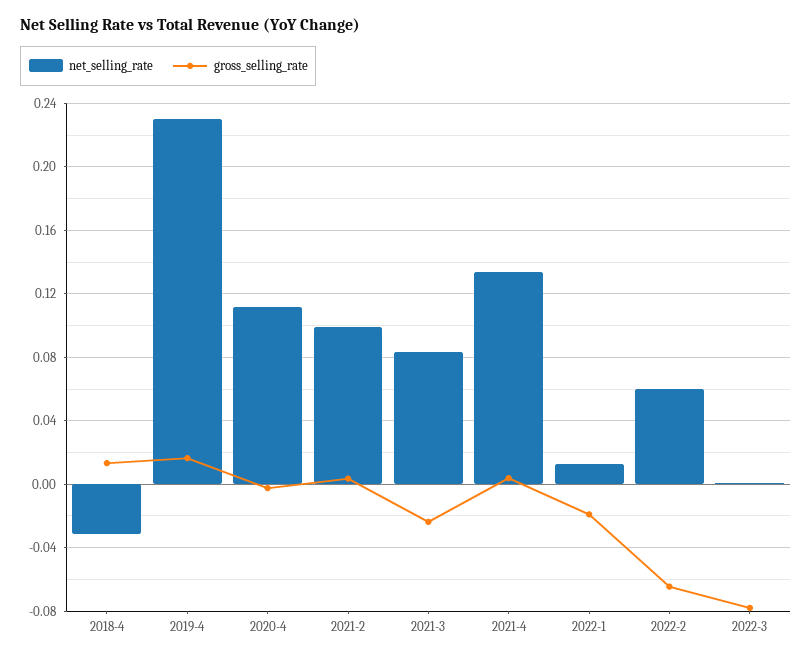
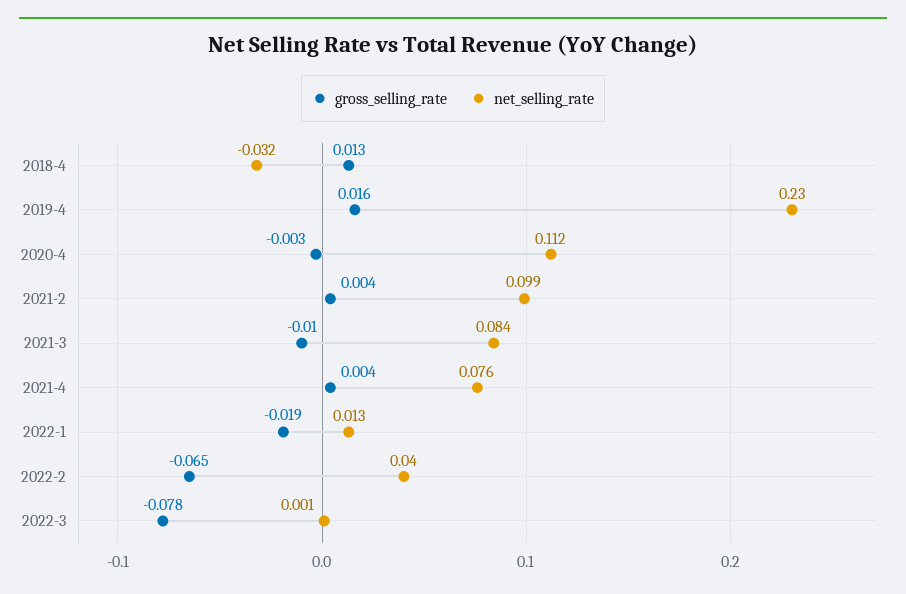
  {
    "net_selling_rate": {
      "2018-4": -0.032,
      "2019-4": 0.23,
      "2020-4": 0.112,
      "2021-2": 0.099,
      "2021-3": 0.084,
-     "2021-4": 0.135,
+     "2021-4": 0.076,
      "2022-1": 0.013,
-     "2022-2": 0.06,
+     "2022-2": 0.04,
      "2022-3": 0.001
    },
    "gross_selling_rate": {
      "2018-4": 0.013,
      "2019-4": 0.016,
      "2020-4": -0.003,
      "2021-2": 0.004,
-     "2021-3": -0.025,
+     "2021-3": -0.01,
      "2021-4": 0.004,
      "2022-1": -0.019,
      "2022-2": -0.065,
      "2022-3": -0.078
    }
  }

